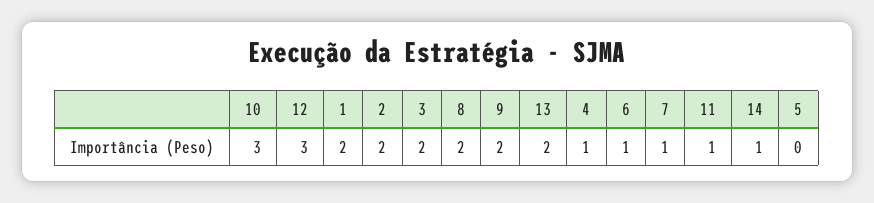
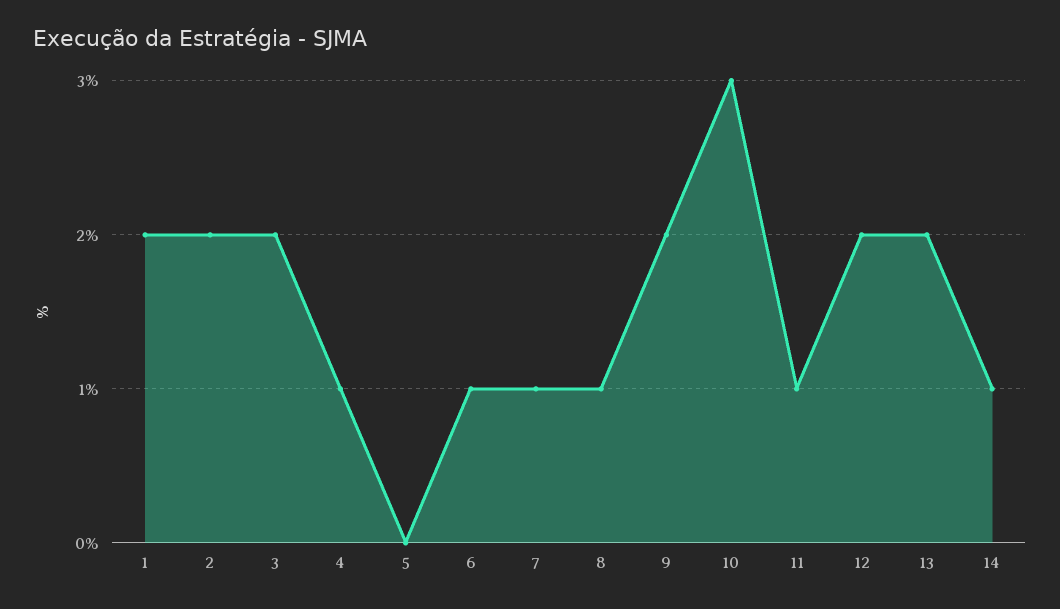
  {
    "10": 3,
-   "12": 3,
+   "12": 2,
    "1": 2,
    "2": 2,
    "3": 2,
-   "8": 2,
+   "8": 1,
    "9": 2,
    "13": 2,
    "4": 1,
    "6": 1,
    "7": 1,
    "11": 1,
    "14": 1,
    "5": 0
  }

